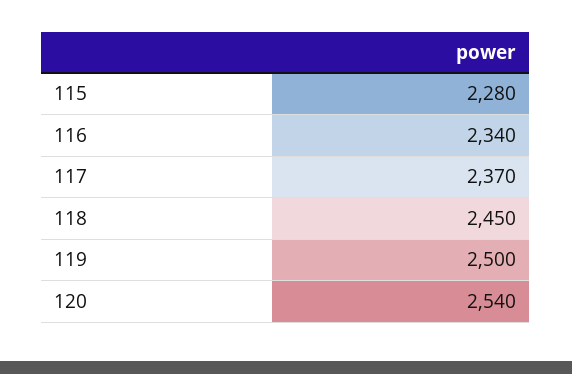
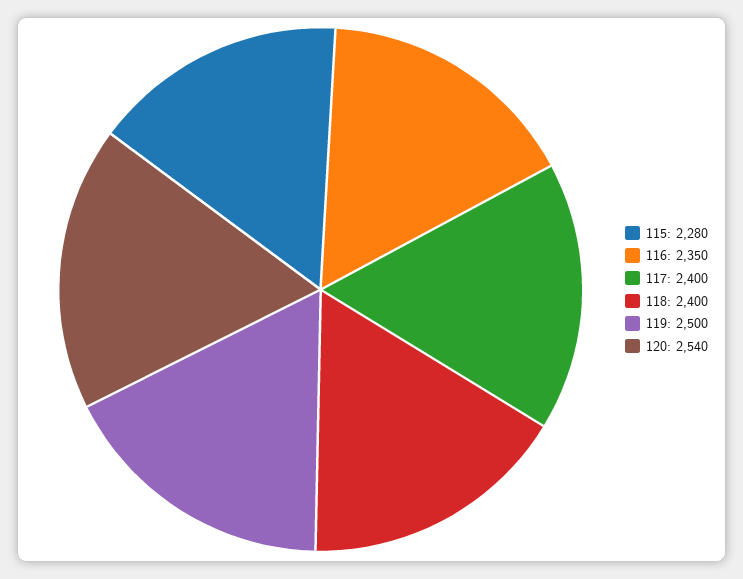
  {
    "115": 2280,
-   "116": 2340,
+   "116": 2350,
-   "117": 2370,
+   "117": 2400,
-   "118": 2450,
+   "118": 2400,
    "119": 2500,
    "120": 2540
  }

